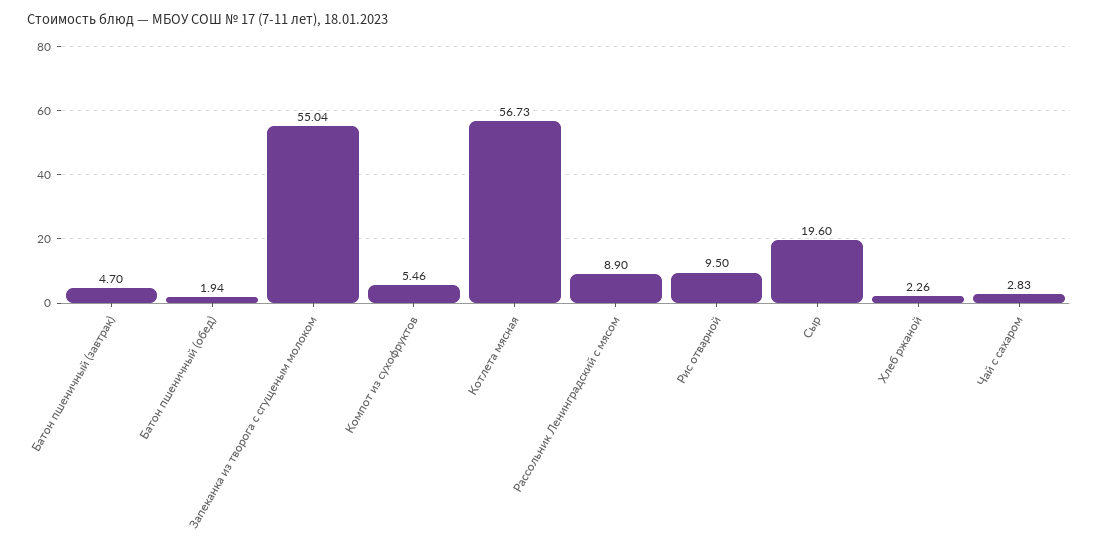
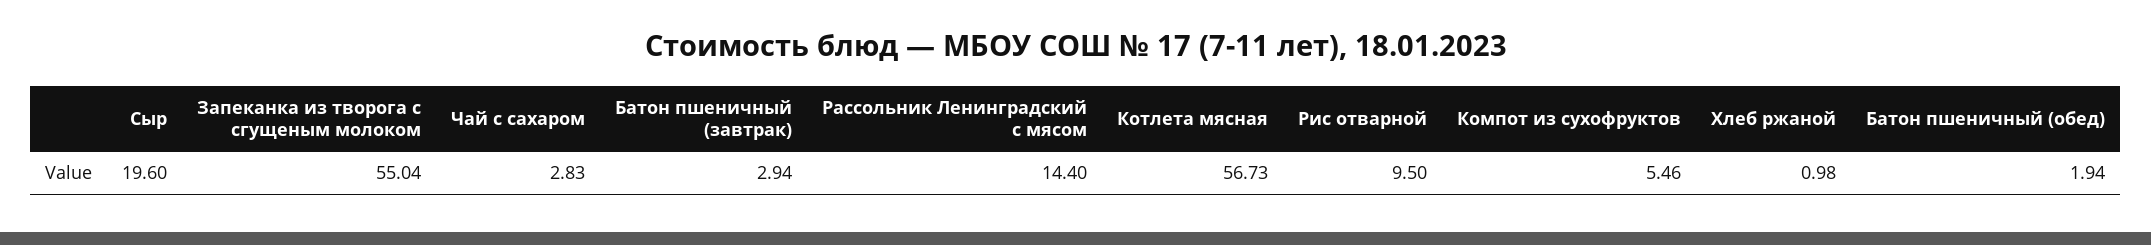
  {
-   "Батон пшеничный (завтрак)": 4.7,
+   "Батон пшеничный (завтрак)": 2.94,
    "Батон пшеничный (обед)": 1.94,
    "Запеканка из творога с сгущеным молоком": 55.04,
    "Компот из сухофруктов": 5.46,
    "Котлета мясная": 56.73,
-   "Рассольник Ленинградский с мясом": 8.9,
+   "Рассольник Ленинградский с мясом": 14.4,
    "Рис отварной": 9.5,
    "Сыр": 19.6,
-   "Хлеб ржаной": 2.26,
+   "Хлеб ржаной": 0.98,
    "Чай с сахаром": 2.83
  }

